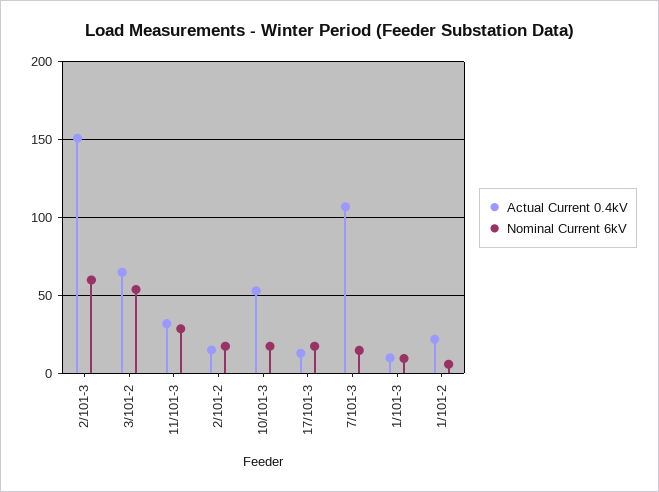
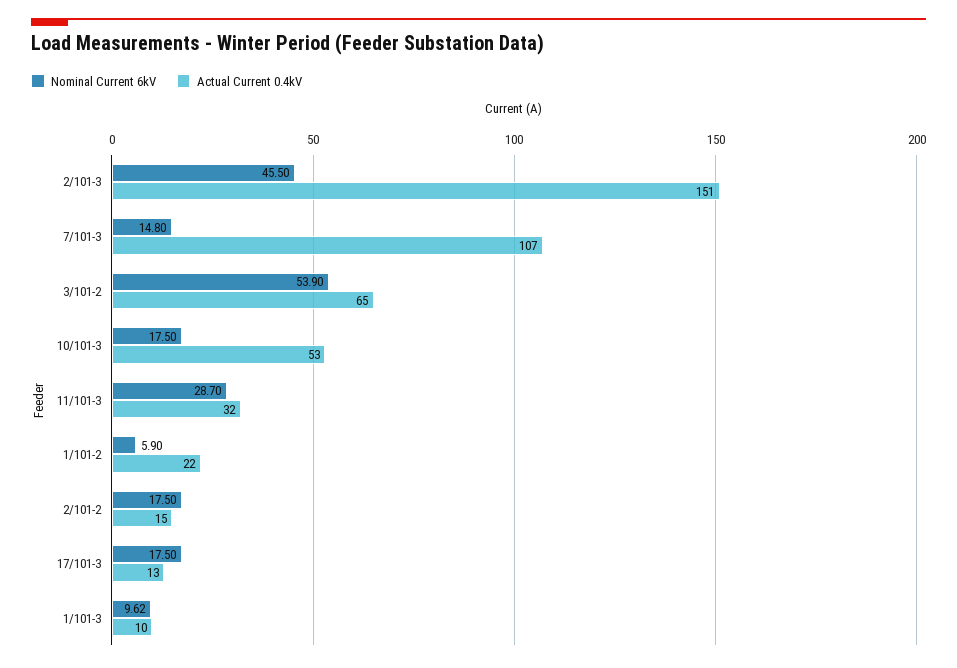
  {
    "Actual Current 0.4kV": {
      "2/101-3": 151,
      "3/101-2": 65,
      "11/101-3": 32,
      "2/101-2": 15,
      "10/101-3": 53,
      "17/101-3": 13,
      "7/101-3": 107,
      "1/101-3": 10,
      "1/101-2": 22
    },
    "Nominal Current 6kV": {
-     "2/101-3": 60,
+     "2/101-3": 45.5,
      "3/101-2": 53.9,
      "11/101-3": 28.7,
      "2/101-2": 17.5,
      "10/101-3": 17.5,
      "17/101-3": 17.5,
      "7/101-3": 14.8,
      "1/101-3": 9.62,
      "1/101-2": 5.9
    }
  }

